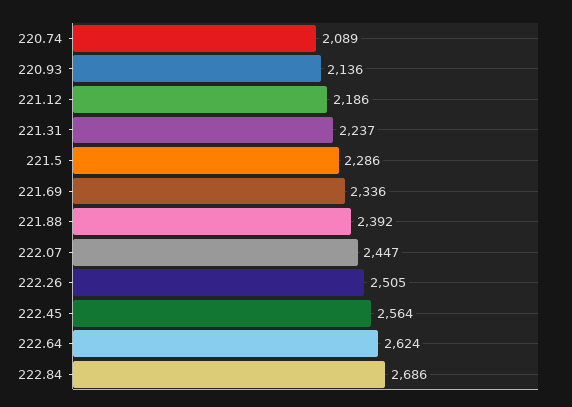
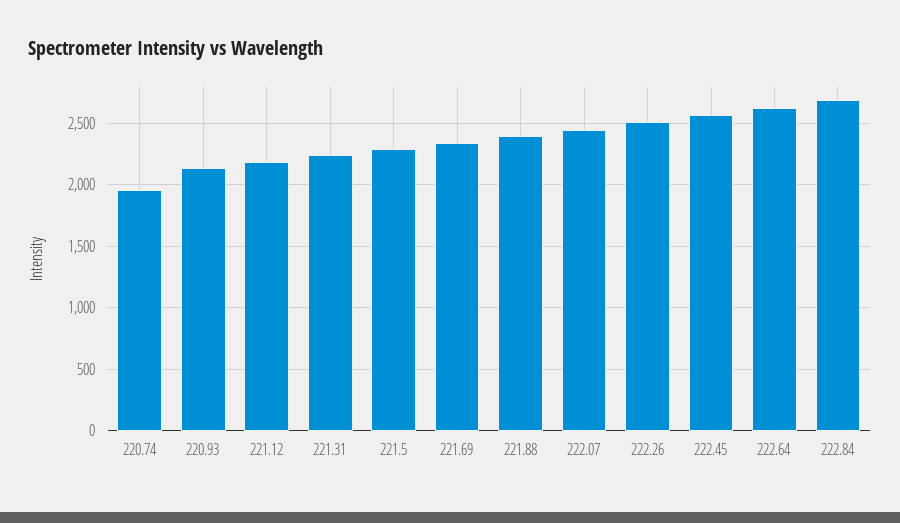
  {
-   "220.74": 2089,
+   "220.74": 1950,
    "220.93": 2136,
    "221.12": 2186,
    "221.31": 2237,
    "221.5": 2286,
    "221.69": 2336,
    "221.88": 2392,
    "222.07": 2447,
    "222.26": 2505,
    "222.45": 2564,
    "222.64": 2624,
    "222.84": 2686
  }

